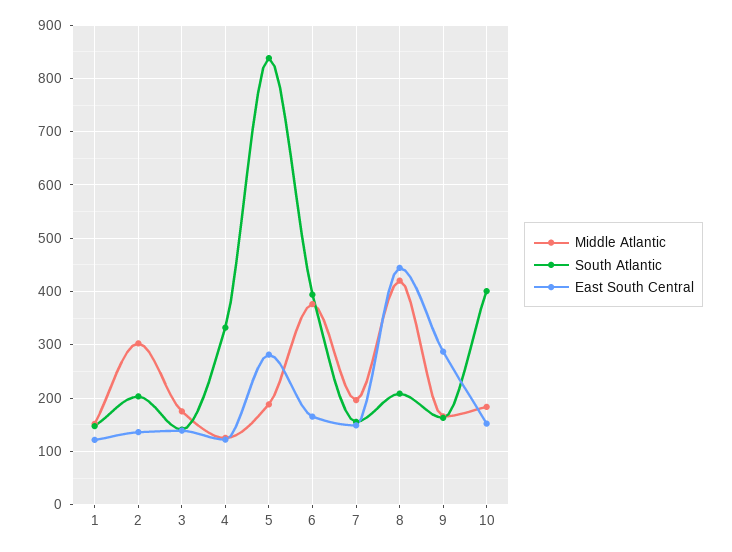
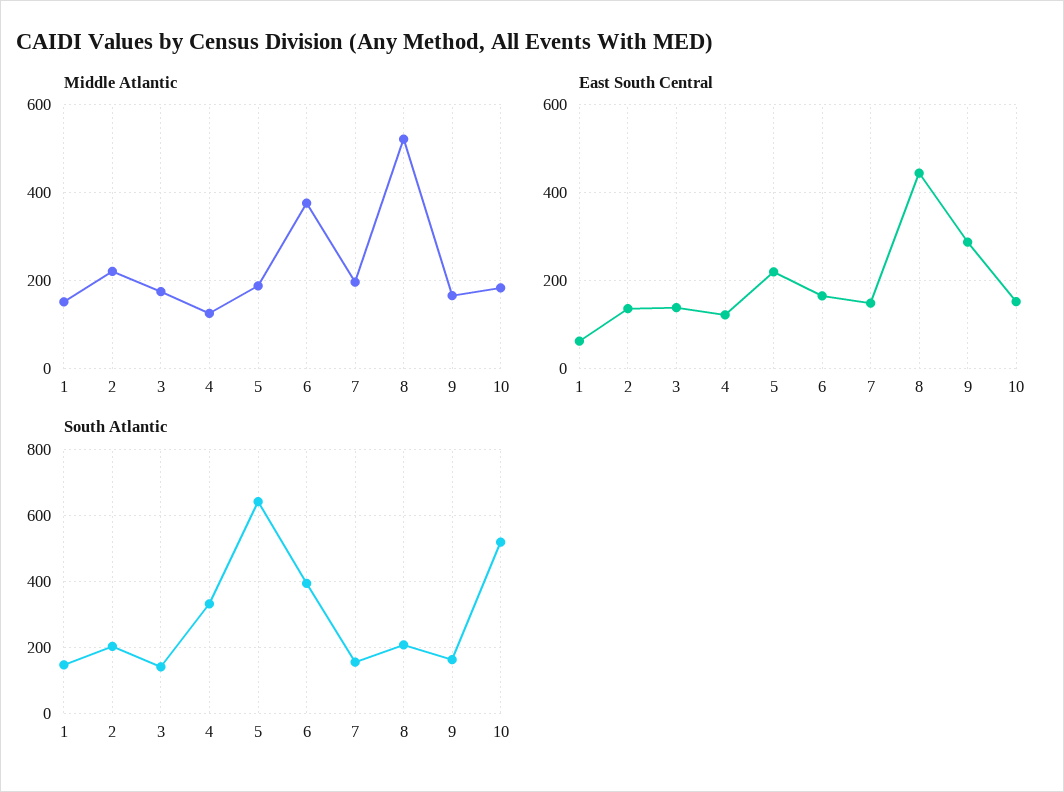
  {
    "Middle Atlantic": {
      "1": 160,
-     "2": 300,
+     "2": 220,
      "3": 180,
      "4": 120,
      "5": 180,
      "6": 380,
      "7": 200,
-     "8": 420,
+     "8": 520,
      "9": 160,
      "10": 180
    },
    "South Atlantic": {
      "1": 140,
      "2": 200,
      "3": 140,
      "4": 340,
-     "5": 840,
+     "5": 640,
      "6": 400,
      "7": 160,
      "8": 200,
      "9": 160,
-     "10": 400
+     "10": 520
    },
    "East South Central": {
-     "1": 120,
+     "1": 60,
      "2": 140,
      "3": 140,
      "4": 120,
-     "5": 280,
+     "5": 220,
      "6": 160,
      "7": 140,
      "8": 440,
      "9": 280,
      "10": 160
    }
  }

